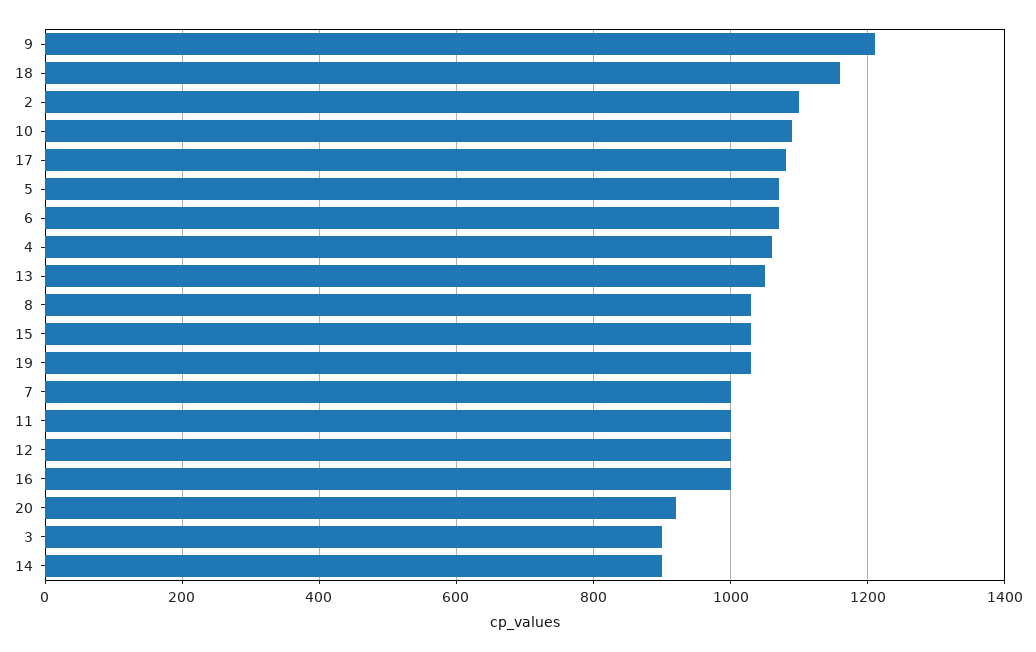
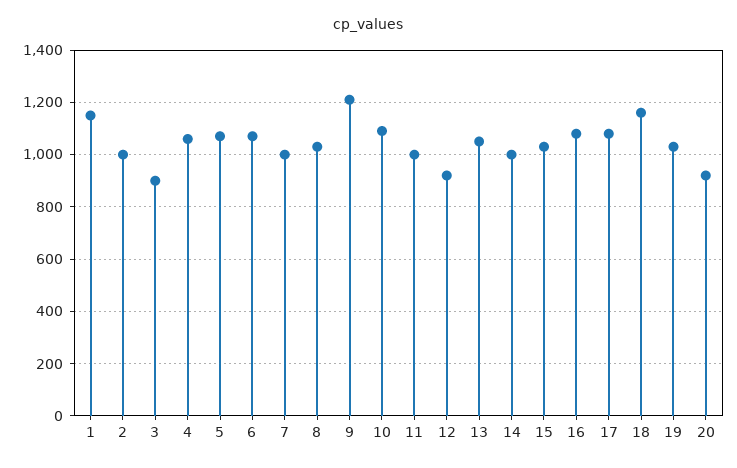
  {
    "9": 1220,
    "18": 1160,
-   "2": 1100,
+   "2": 1000,
    "10": 1100,
    "17": 1080,
    "5": 1080,
    "6": 1080,
    "4": 1060,
    "13": 1060,
    "8": 1040,
    "15": 1040,
    "19": 1040,
    "7": 1000,
    "11": 1000,
-   "12": 1000,
+   "12": 925,
-   "16": 1000,
+   "16": 1075,
    "20": 920,
    "3": 900,
-   "14": 900
+   "14": 1000,
+   "1": 1150
  }

